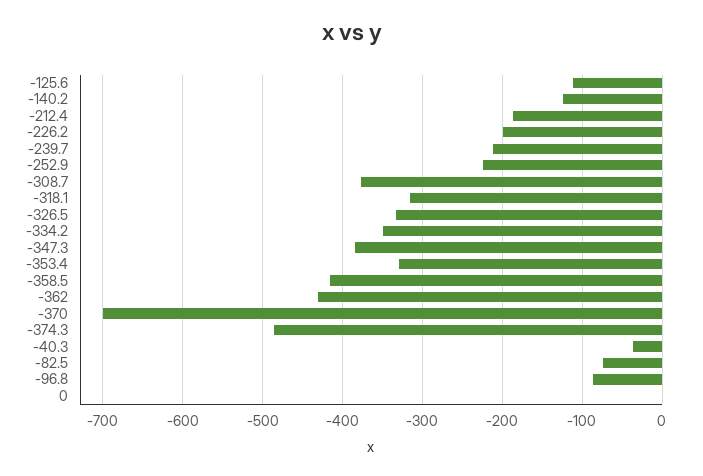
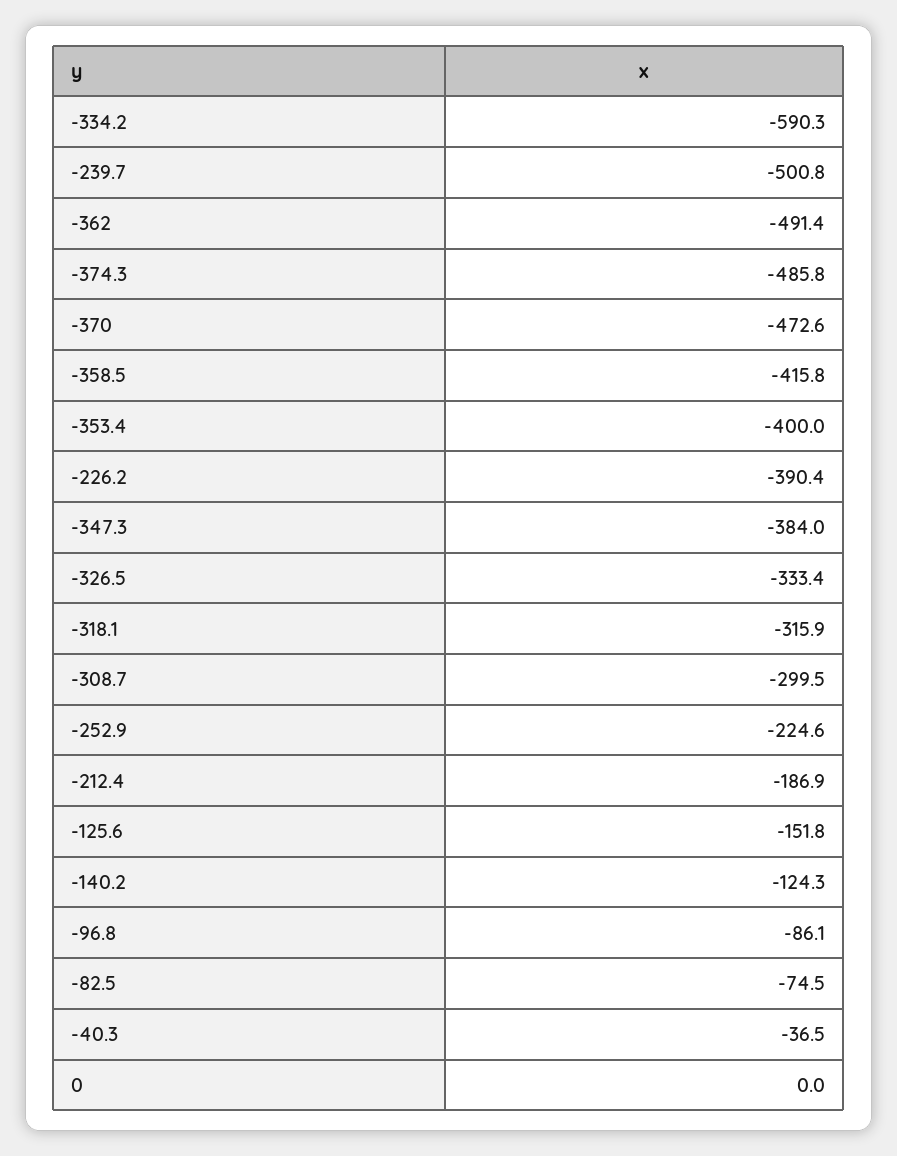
  {
-   "-125.6": -110,
+   "-125.6": -151.8,
    "-140.2": -124.3,
    "-212.4": -186.9,
-   "-226.2": -200,
+   "-226.2": -390.4,
-   "-239.7": -210,
+   "-239.7": -500.8,
    "-252.9": -224.6,
-   "-308.7": -380,
+   "-308.7": -299.5,
    "-318.1": -315.9,
    "-326.5": -333.4,
-   "-334.2": -350,
+   "-334.2": -590.3,
    "-347.3": -384,
-   "-353.4": -330,
+   "-353.4": -400,
    "-358.5": -415.8,
-   "-362": -430,
+   "-362": -491.4,
-   "-370": -700,
+   "-370": -472.6,
    "-374.3": -485.8,
    "-40.3": -36.5,
    "-82.5": -74.5,
    "-96.8": -86.1,
    "0": 0
  }

